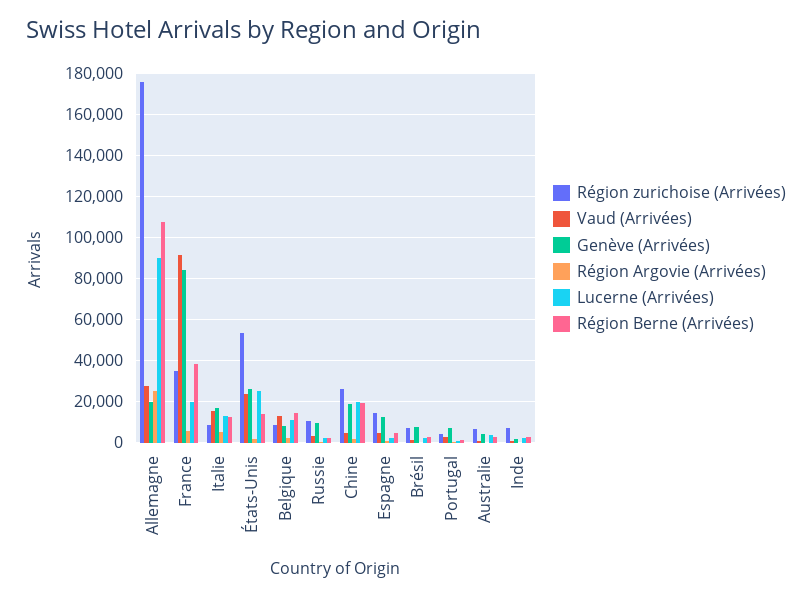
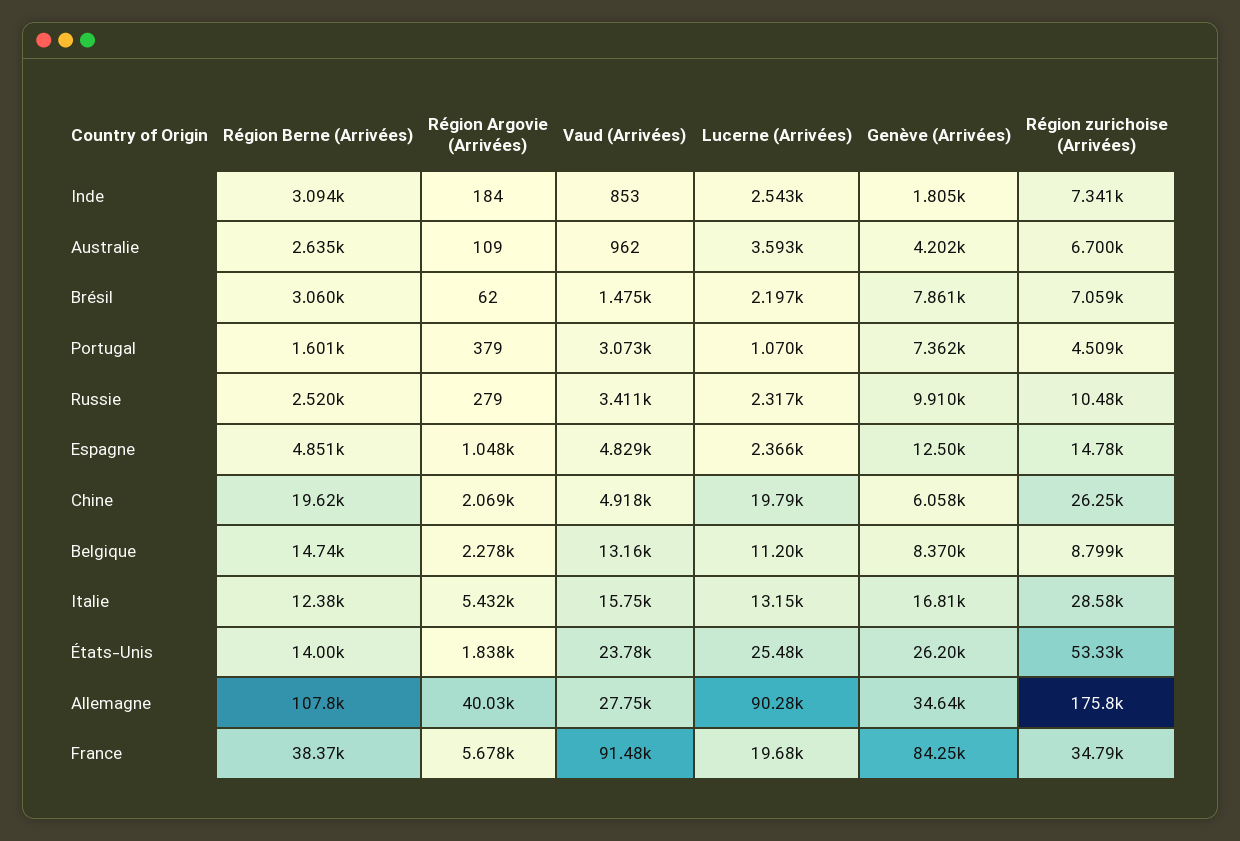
  {
    "Région zurichoise (Arrivées)": {
      "Allemagne": 175800,
      "France": 34790,
-     "Italie": 10000,
+     "Italie": 28580,
      "États-Unis": 53330,
      "Belgique": 8799,
      "Russie": 10480,
      "Chine": 26250,
      "Espagne": 14780,
      "Brésil": 7059,
      "Portugal": 4509,
      "Australie": 6700,
      "Inde": 7341
    },
    "Vaud (Arrivées)": {
      "Allemagne": 27750,
      "France": 91480,
      "Italie": 15750,
      "États-Unis": 23780,
      "Belgique": 13160,
      "Russie": 3411,
      "Chine": 4918,
      "Espagne": 4829,
      "Brésil": 1475,
      "Portugal": 3073,
      "Australie": 962,
      "Inde": 853
    },
    "Genève (Arrivées)": {
-     "Allemagne": 20000,
+     "Allemagne": 34640,
      "France": 84250,
      "Italie": 16810,
      "États-Unis": 26200,
      "Belgique": 8370,
      "Russie": 9910,
-     "Chine": 20000,
+     "Chine": 6058,
      "Espagne": 12500,
      "Brésil": 7861,
      "Portugal": 7362,
      "Australie": 4202,
      "Inde": 1805
    },
    "Région Argovie (Arrivées)": {
-     "Allemagne": 25000,
+     "Allemagne": 40030,
      "France": 5678,
      "Italie": 5432,
      "États-Unis": 1838,
      "Belgique": 2278,
      "Russie": 279,
      "Chine": 2069,
      "Espagne": 1048,
      "Brésil": 62,
      "Portugal": 379,
      "Australie": 109,
      "Inde": 184
    },
    "Lucerne (Arrivées)": {
      "Allemagne": 90280,
      "France": 19680,
      "Italie": 13150,
      "États-Unis": 25480,
      "Belgique": 11200,
      "Russie": 2317,
      "Chine": 19790,
      "Espagne": 2366,
      "Brésil": 2197,
      "Portugal": 1070,
      "Australie": 3593,
      "Inde": 2543
    },
    "Région Berne (Arrivées)": {
      "Allemagne": 107800,
      "France": 38370,
      "Italie": 12380,
      "États-Unis": 14000,
      "Belgique": 14740,
      "Russie": 2520,
      "Chine": 19620,
      "Espagne": 4851,
      "Brésil": 3060,
      "Portugal": 1601,
      "Australie": 2635,
      "Inde": 3094
    }
  }

